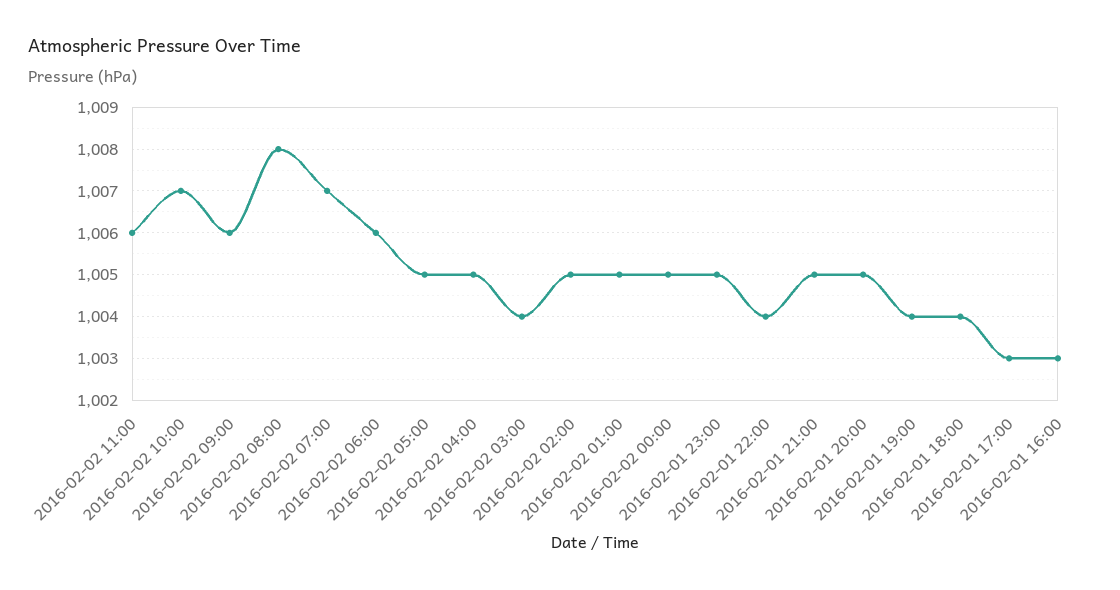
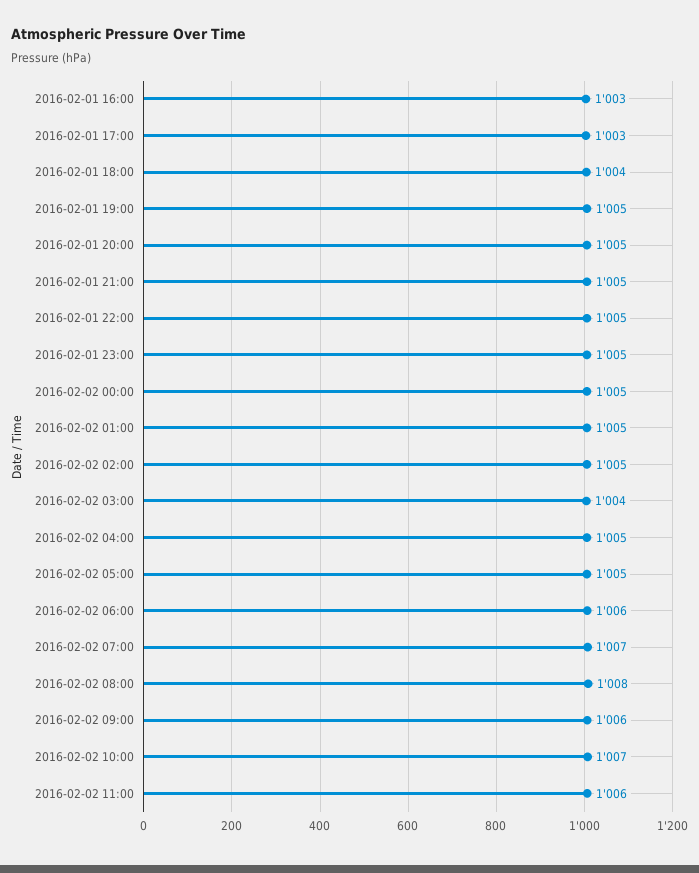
  {
    "2016-02-02 11:00": 1006,
    "2016-02-02 10:00": 1007,
    "2016-02-02 09:00": 1006,
    "2016-02-02 08:00": 1008,
    "2016-02-02 07:00": 1007,
    "2016-02-02 06:00": 1006,
    "2016-02-02 05:00": 1005,
    "2016-02-02 04:00": 1005,
    "2016-02-02 03:00": 1004,
    "2016-02-02 02:00": 1005,
    "2016-02-02 01:00": 1005,
    "2016-02-02 00:00": 1005,
    "2016-02-01 23:00": 1005,
-   "2016-02-01 22:00": 1004,
+   "2016-02-01 22:00": 1005,
    "2016-02-01 21:00": 1005,
    "2016-02-01 20:00": 1005,
-   "2016-02-01 19:00": 1004,
+   "2016-02-01 19:00": 1005,
    "2016-02-01 18:00": 1004,
    "2016-02-01 17:00": 1003,
    "2016-02-01 16:00": 1003
  }

